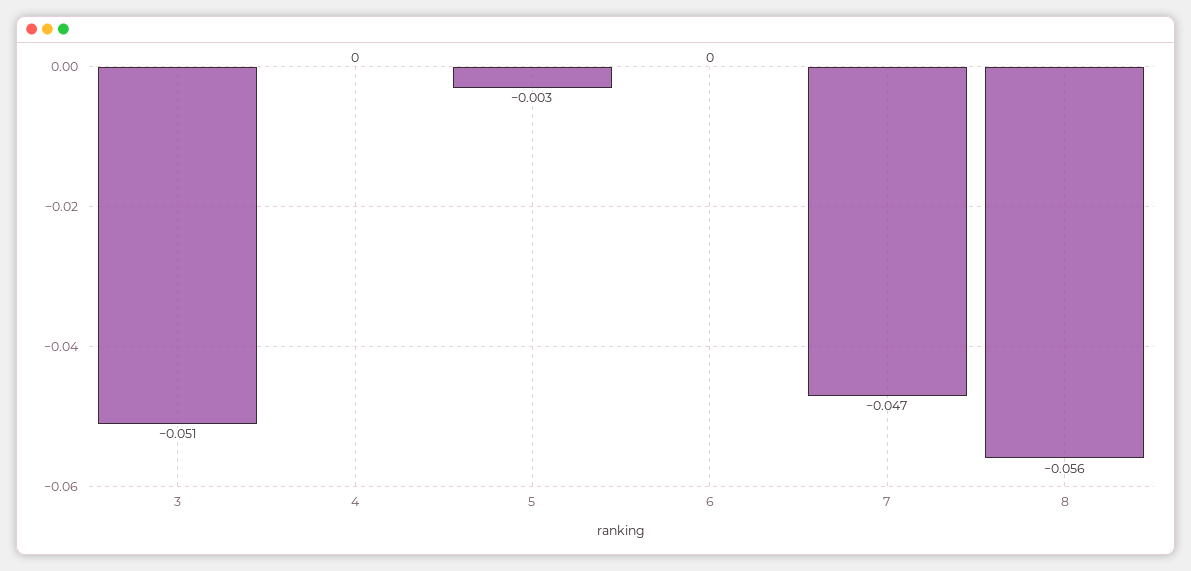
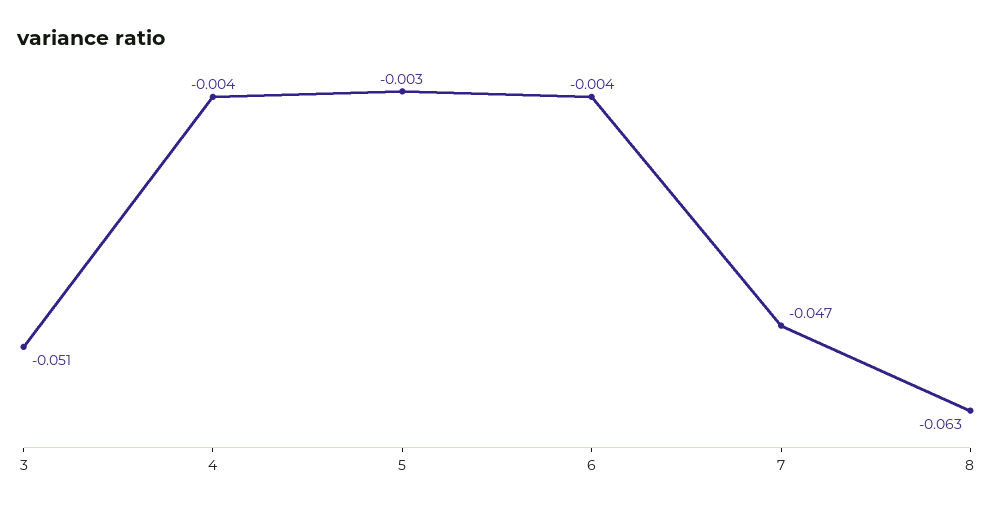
  {
    "3": -0.051,
-   "4": 0,
+   "4": -0.004,
    "5": -0.003,
-   "6": 0,
+   "6": -0.004,
    "7": -0.047,
-   "8": -0.056
+   "8": -0.063
  }

